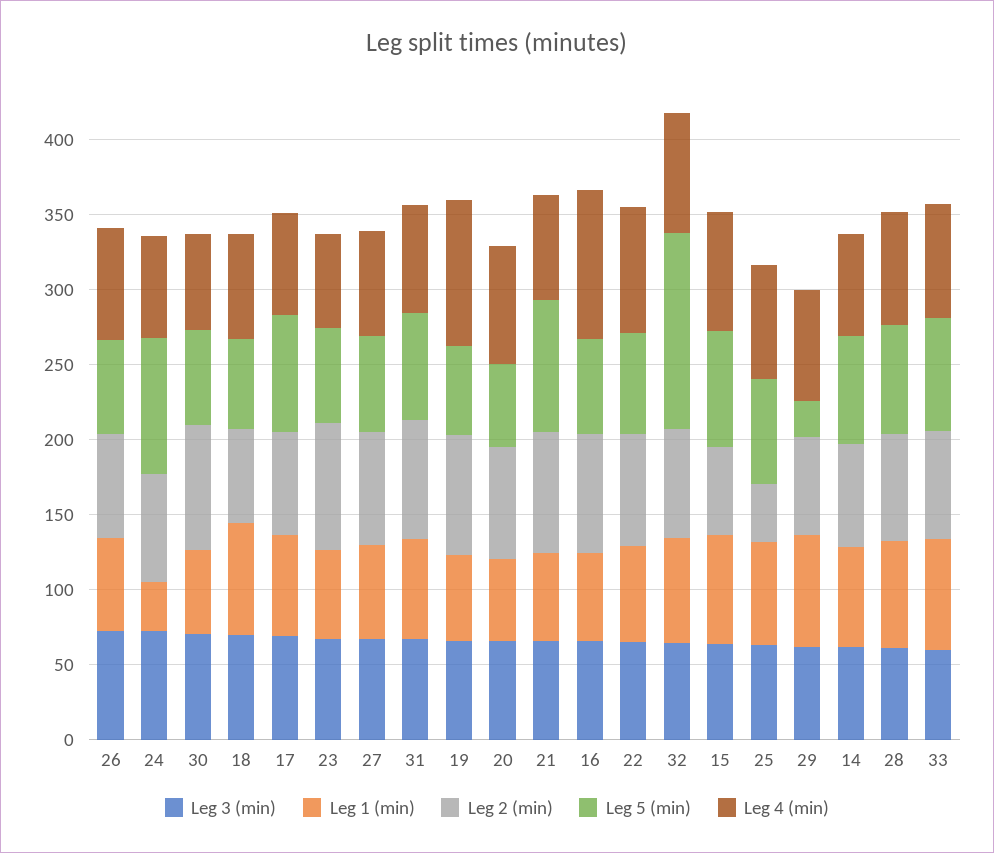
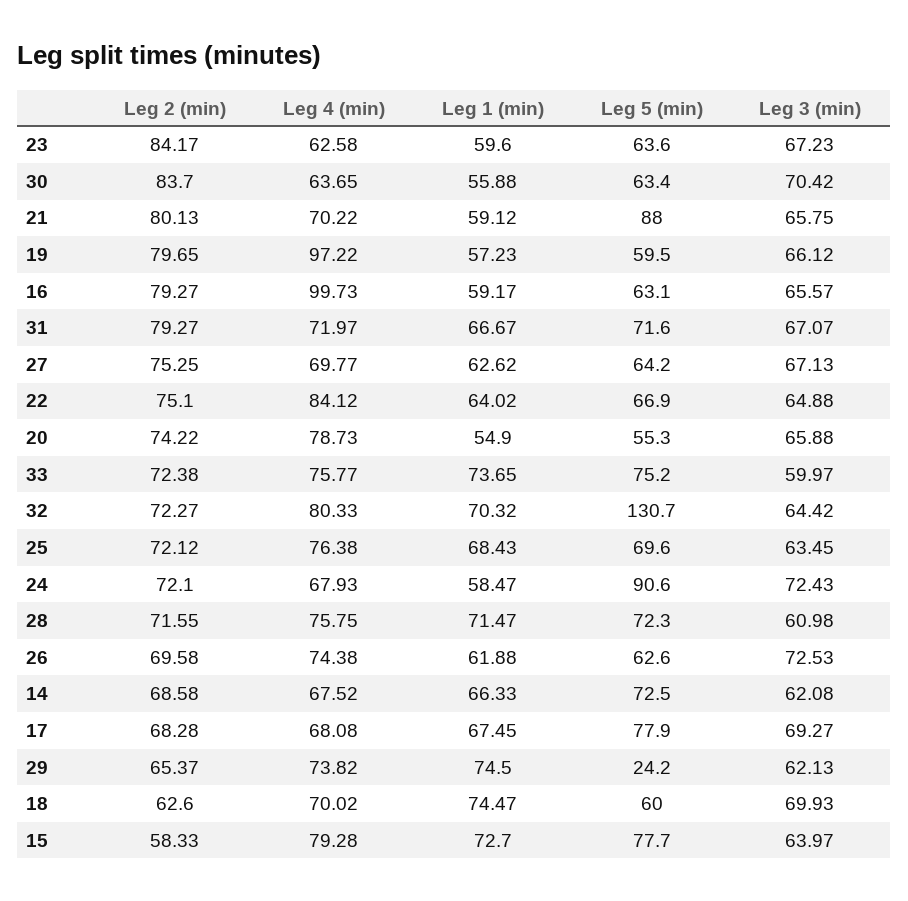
  {
    "Leg 3 (min)": {
      "26": 72.53,
      "24": 72.43,
      "30": 70.42,
      "18": 69.93,
      "17": 69.27,
      "23": 67.23,
      "27": 67.13,
      "31": 67.07,
      "19": 66.12,
      "20": 65.88,
      "21": 65.75,
      "16": 65.57,
      "22": 64.88,
      "32": 64.42,
      "15": 63.97,
      "25": 63.45,
      "29": 62.13,
      "14": 62.08,
      "28": 60.98,
      "33": 59.97
    },
    "Leg 1 (min)": {
      "26": 61.88,
-     "24": 30,
+     "24": 58.47,
      "30": 55.88,
      "18": 74.47,
      "17": 67.45,
      "23": 59.6,
      "27": 62.62,
      "31": 66.67,
      "19": 57.23,
      "20": 54.9,
      "21": 59.12,
      "16": 59.17,
      "22": 64.02,
      "32": 70.32,
      "15": 72.7,
      "25": 68.43,
      "29": 74.5,
      "14": 66.33,
      "28": 71.47,
      "33": 73.65
    },
    "Leg 2 (min)": {
      "26": 69.58,
      "24": 72.1,
      "30": 83.7,
      "18": 62.6,
      "17": 68.28,
      "23": 84.17,
      "27": 75.25,
      "31": 79.27,
      "19": 79.65,
      "20": 74.22,
      "21": 80.13,
      "16": 79.27,
      "22": 75.1,
      "32": 72.27,
      "15": 58.33,
-     "25": 40,
+     "25": 72.12,
      "29": 65.37,
      "14": 68.58,
      "28": 71.55,
      "33": 72.38
    },
    "Leg 5 (min)": {
      "26": 62.6,
      "24": 90.6,
      "30": 63.4,
      "18": 60,
      "17": 77.9,
      "23": 63.6,
      "27": 64.2,
      "31": 71.6,
      "19": 59.5,
      "20": 55.3,
      "21": 88,
      "16": 63.1,
      "22": 66.9,
      "32": 130.7,
      "15": 77.7,
      "25": 69.6,
      "29": 24.2,
      "14": 72.5,
      "28": 72.3,
      "33": 75.2
    },
    "Leg 4 (min)": {
      "26": 74.38,
      "24": 67.93,
      "30": 63.65,
      "18": 70.02,
      "17": 68.08,
      "23": 62.58,
      "27": 69.77,
      "31": 71.97,
      "19": 97.22,
      "20": 78.73,
      "21": 70.22,
      "16": 99.73,
      "22": 84.12,
      "32": 80.33,
      "15": 79.28,
      "25": 76.38,
      "29": 73.82,
      "14": 67.52,
      "28": 75.75,
      "33": 75.77
    }
  }

